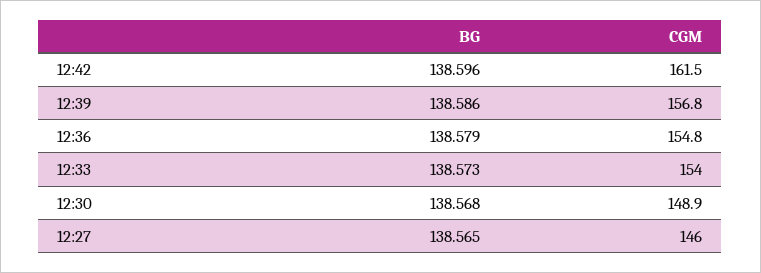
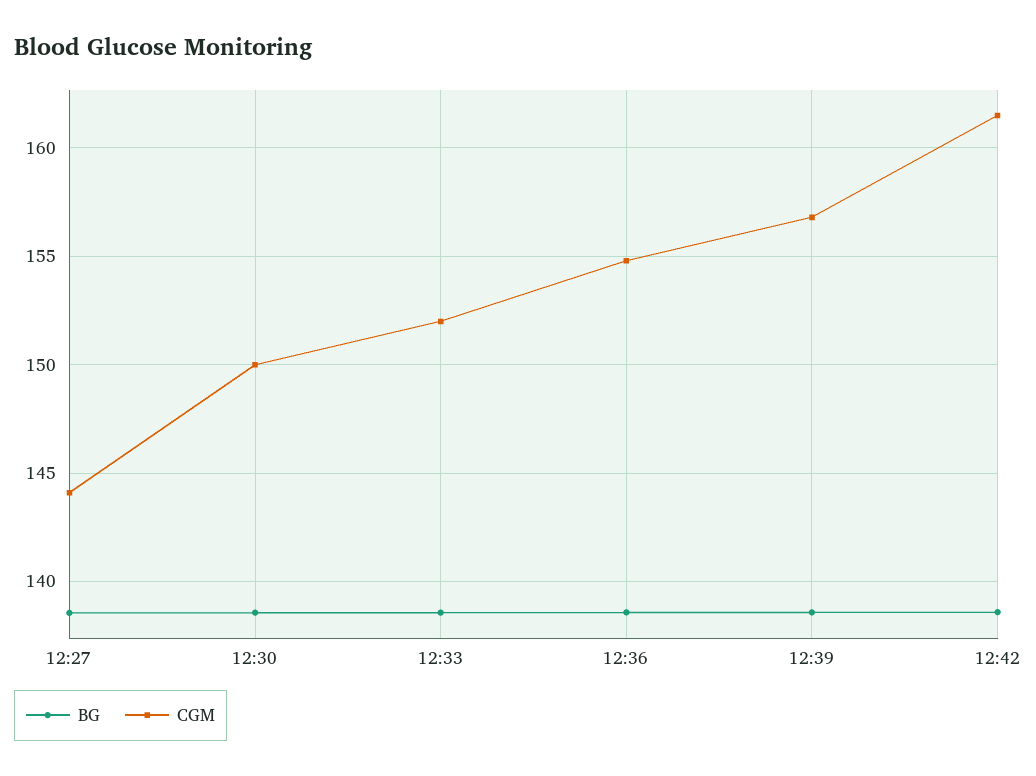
  {
    "BG": {
      "12:42": 138.596,
      "12:39": 138.586,
      "12:36": 138.579,
      "12:33": 138.573,
      "12:30": 138.568,
      "12:27": 138.565
    },
    "CGM": {
      "12:42": 161.5,
      "12:39": 156.8,
      "12:36": 154.8,
-     "12:33": 154,
+     "12:33": 152,
-     "12:30": 148.9,
+     "12:30": 150,
-     "12:27": 146
+     "12:27": 144
    }
  }

